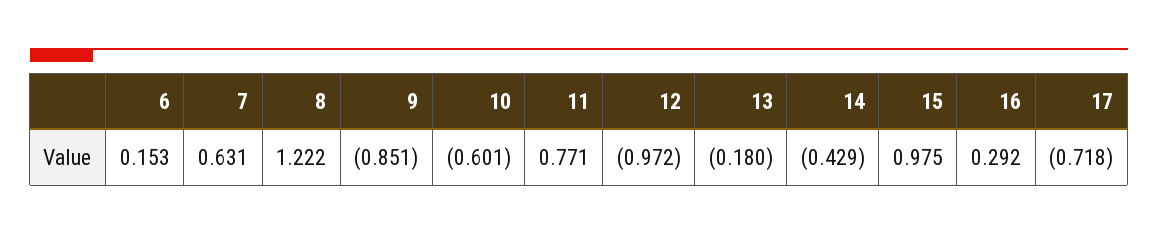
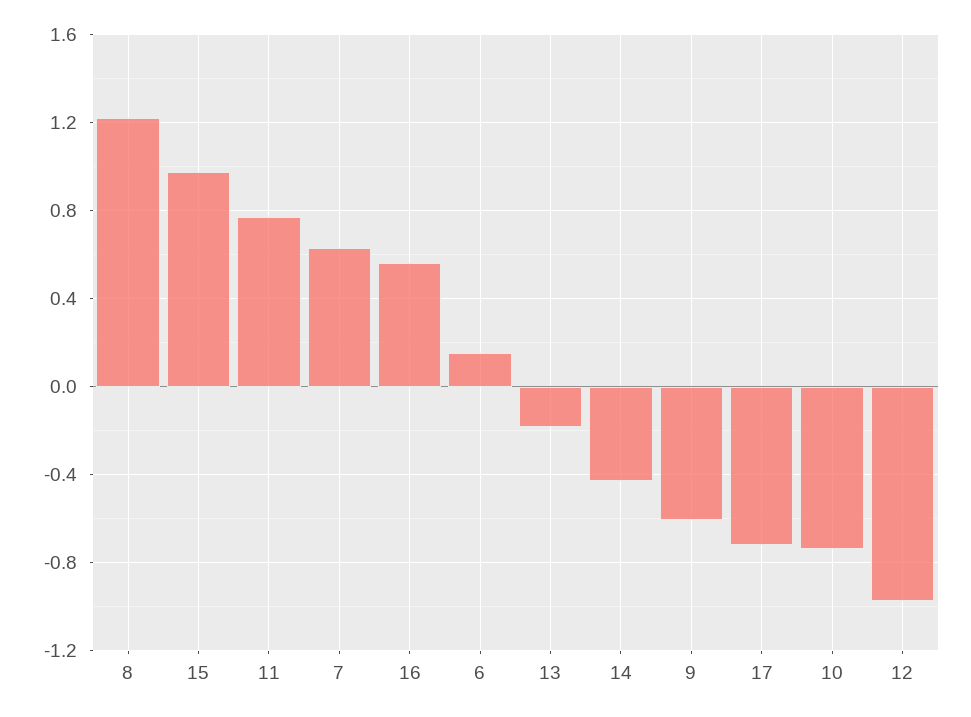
  {
    "6": 0.153,
    "7": 0.631,
    "8": 1.222,
-   "9": -0.851,
+   "9": -0.6,
-   "10": -0.601,
+   "10": -0.75,
    "11": 0.771,
    "12": -0.972,
    "13": -0.18,
    "14": -0.429,
    "15": 0.975,
-   "16": 0.292,
+   "16": 0.55,
    "17": -0.718
  }

